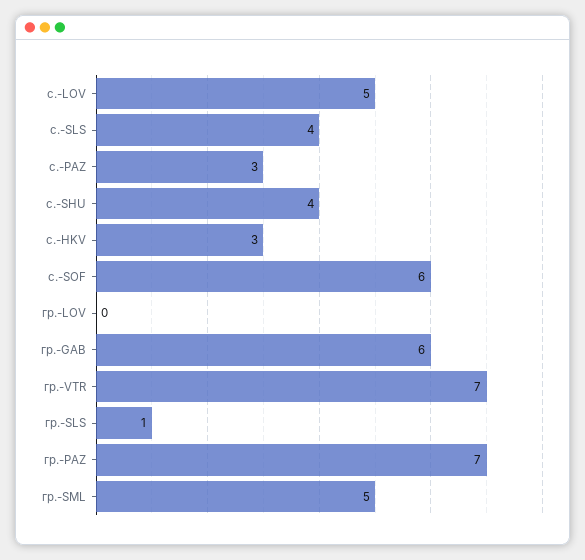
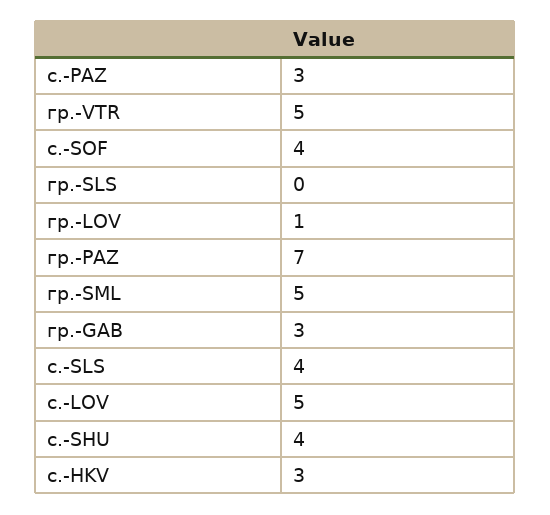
  {
    "с.-LOV": 5,
    "с.-SLS": 4,
    "с.-PAZ": 3,
    "с.-SHU": 4,
    "с.-HKV": 3,
-   "с.-SOF": 6,
+   "с.-SOF": 4,
-   "гр.-LOV": 0,
+   "гр.-LOV": 1,
-   "гр.-GAB": 6,
+   "гр.-GAB": 3,
-   "гр.-VTR": 7,
+   "гр.-VTR": 5,
-   "гр.-SLS": 1,
+   "гр.-SLS": 0,
    "гр.-PAZ": 7,
    "гр.-SML": 5
  }

